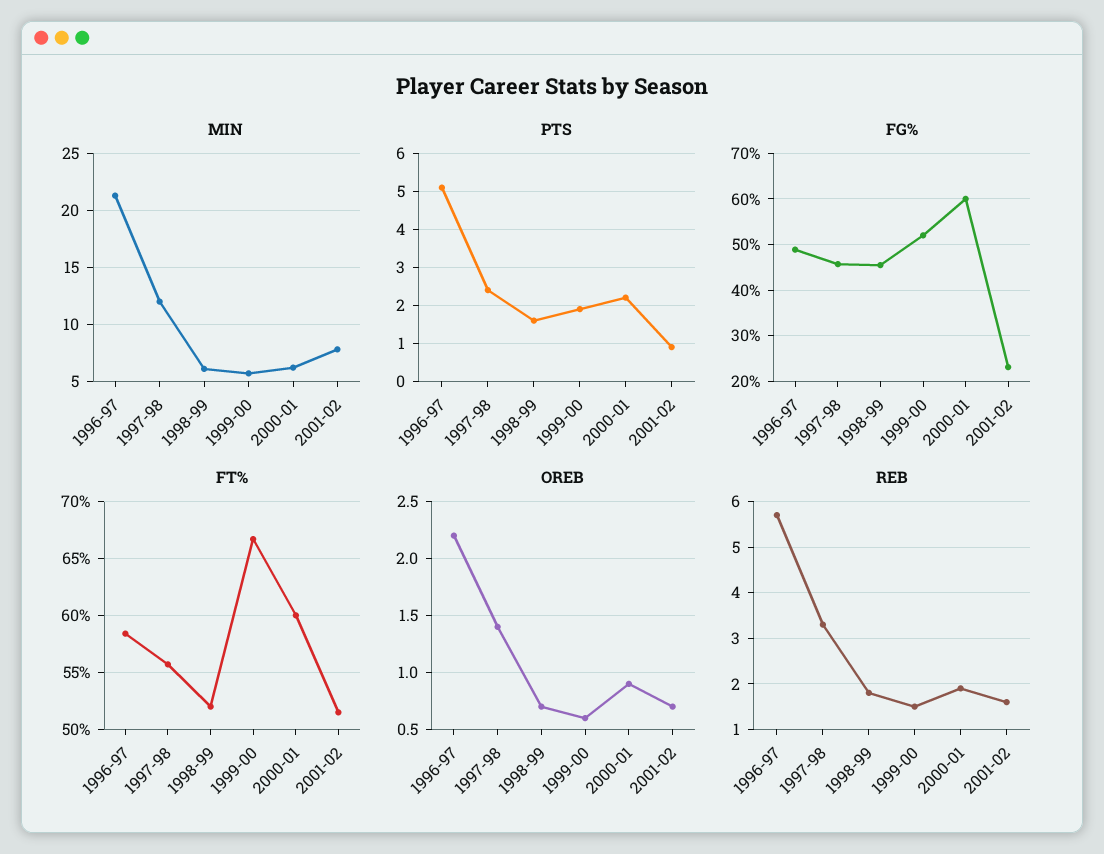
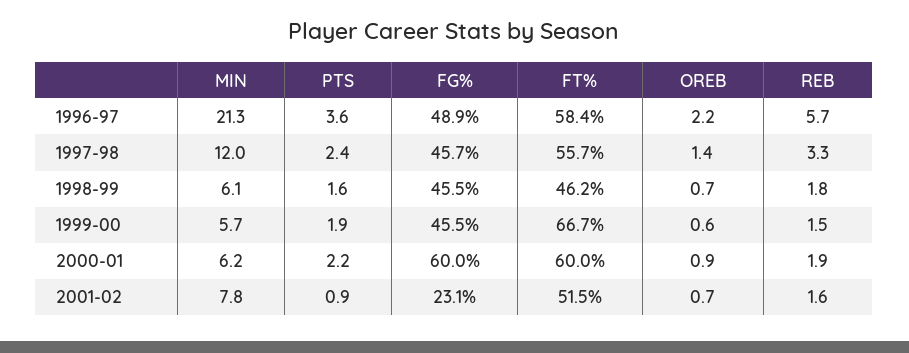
  {
    "MIN": {
      "1996-97": 21.3,
      "1997-98": 12,
      "1998-99": 6.1,
      "1999-00": 5.7,
      "2000-01": 6.2,
      "2001-02": 7.8
    },
    "PTS": {
-     "1996-97": 5,
+     "1996-97": 3.6,
      "1997-98": 2.4,
      "1998-99": 1.6,
      "1999-00": 1.9,
      "2000-01": 2.2,
      "2001-02": 0.9
    },
    "FG%": {
      "1996-97": 48.9,
      "1997-98": 45.7,
      "1998-99": 45.5,
-     "1999-00": 52,
+     "1999-00": 45.5,
      "2000-01": 60,
      "2001-02": 23.1
    },
    "FT%": {
      "1996-97": 58.4,
      "1997-98": 55.7,
-     "1998-99": 52,
+     "1998-99": 46.2,
      "1999-00": 66.7,
      "2000-01": 60,
      "2001-02": 51.5
    },
    "OREB": {
      "1996-97": 2.2,
      "1997-98": 1.4,
      "1998-99": 0.7,
      "1999-00": 0.6,
      "2000-01": 0.9,
      "2001-02": 0.7
    },
    "REB": {
      "1996-97": 5.7,
      "1997-98": 3.3,
      "1998-99": 1.8,
      "1999-00": 1.5,
      "2000-01": 1.9,
      "2001-02": 1.6
    }
  }

